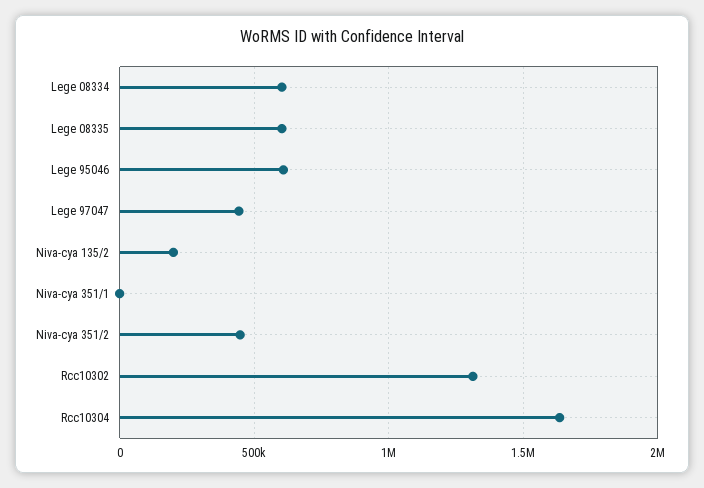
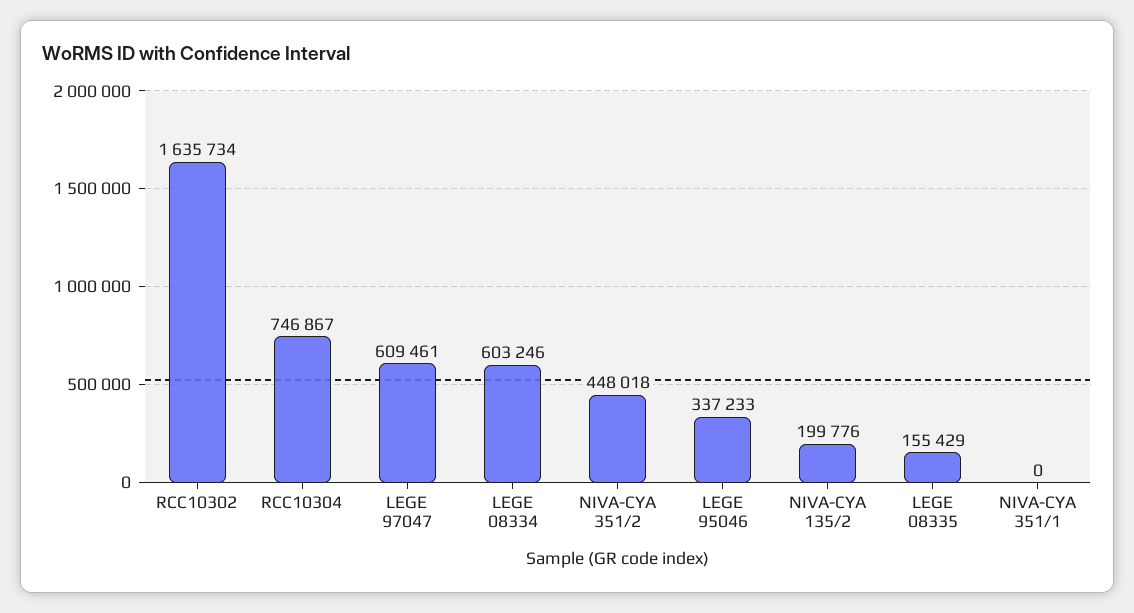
  {
    "Lege 08334": 603246,
-   "Lege 08335": 600000,
+   "Lege 08335": 155429,
-   "Lege 95046": 600000,
+   "Lege 95046": 337233,
-   "Lege 97047": 450000,
+   "Lege 97047": 609461,
    "Niva-cya 135/2": 199776,
    "Niva-cya 351/1": 0,
    "Niva-cya 351/2": 448018,
-   "Rcc10302": 1300000,
+   "Rcc10302": 1635734,
-   "Rcc10304": 1650000
+   "Rcc10304": 746867
  }

